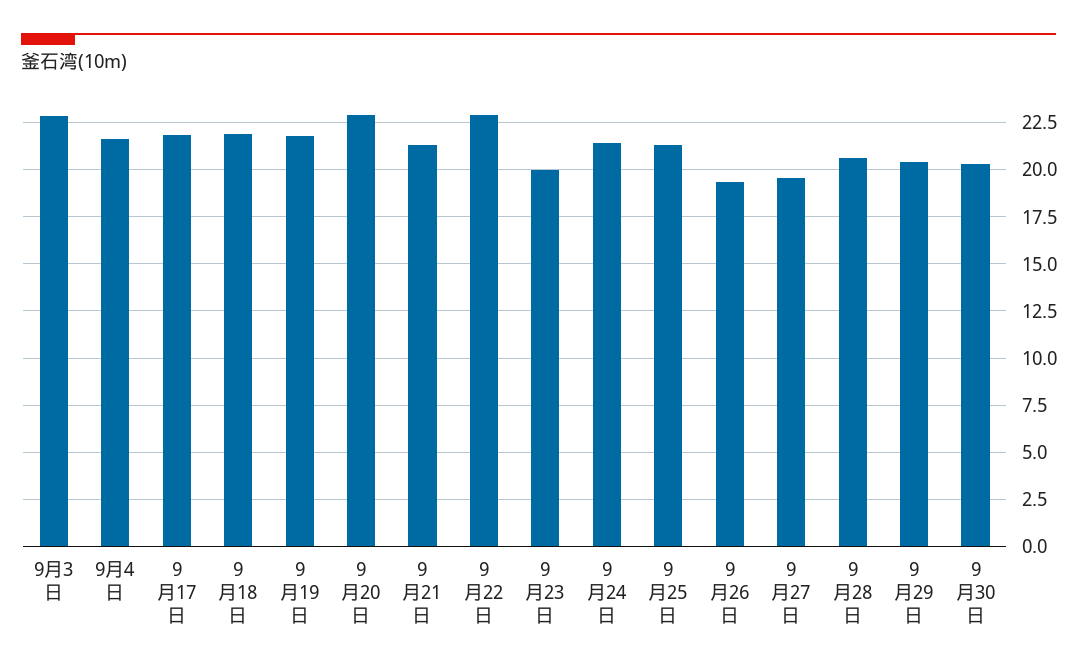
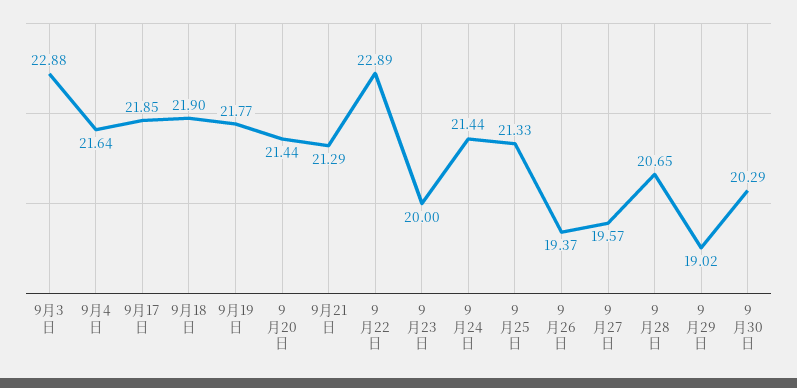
  {
    "9月3日": 22.88,
    "9月4日": 21.64,
    "9月17日": 21.85,
    "9月18日": 21.9,
    "9月19日": 21.77,
-   "9月20日": 23,
+   "9月20日": 21.44,
    "9月21日": 21.29,
    "9月22日": 22.89,
    "9月23日": 20,
    "9月24日": 21.44,
    "9月25日": 21.33,
    "9月26日": 19.37,
    "9月27日": 19.57,
    "9月28日": 20.65,
-   "9月29日": 20.5,
+   "9月29日": 19.02,
    "9月30日": 20.29
  }

